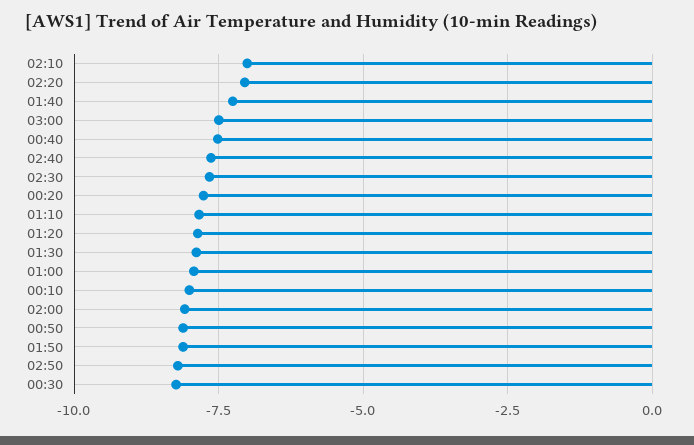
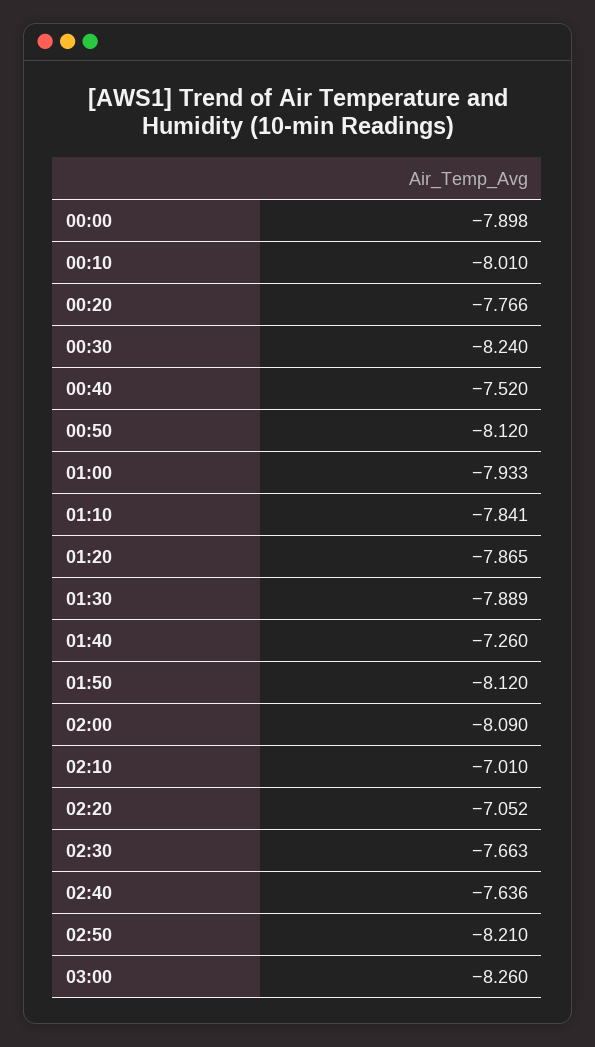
  {
    "02:10": -7.01,
    "02:20": -7.052,
    "01:40": -7.26,
-   "03:00": -7.5,
+   "03:00": -8.26,
    "00:40": -7.52,
    "02:40": -7.636,
    "02:30": -7.663,
    "00:20": -7.766,
    "01:10": -7.841,
    "01:20": -7.865,
    "01:30": -7.889,
    "01:00": -7.933,
    "00:10": -8.01,
    "02:00": -8.09,
    "00:50": -8.12,
    "01:50": -8.12,
    "02:50": -8.21,
-   "00:30": -8.24
+   "00:30": -8.24,
+   "00:00": -7.898
  }

